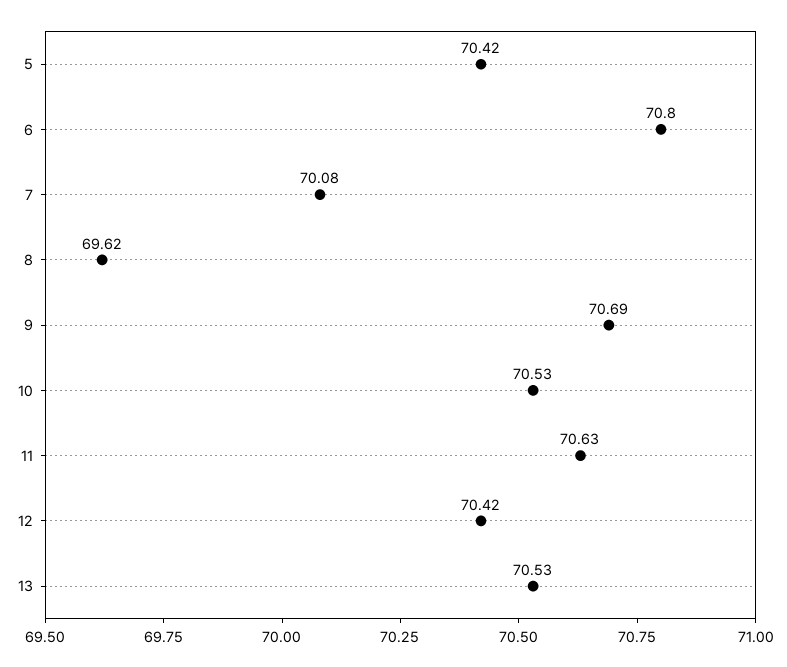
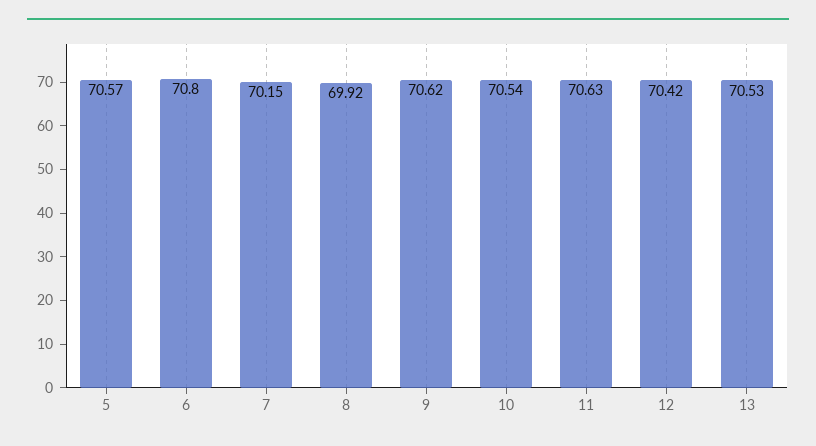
  {
-   "5": 70.42,
+   "5": 70.57,
    "6": 70.8,
-   "7": 70.08,
+   "7": 70.15,
-   "8": 69.62,
+   "8": 69.92,
-   "9": 70.69,
+   "9": 70.62,
-   "10": 70.53,
+   "10": 70.54,
    "11": 70.63,
    "12": 70.42,
    "13": 70.53
  }

